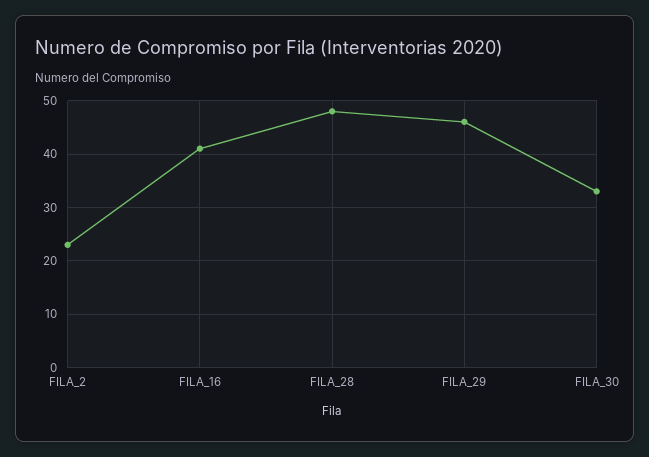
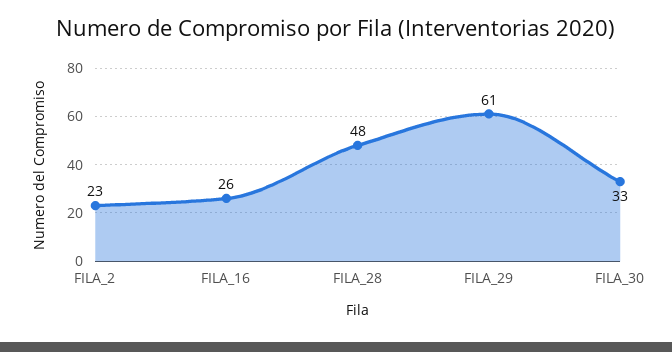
  {
    "FILA_2": 23,
-   "FILA_16": 40,
+   "FILA_16": 26,
    "FILA_28": 48,
-   "FILA_29": 45,
+   "FILA_29": 61,
    "FILA_30": 33
  }

